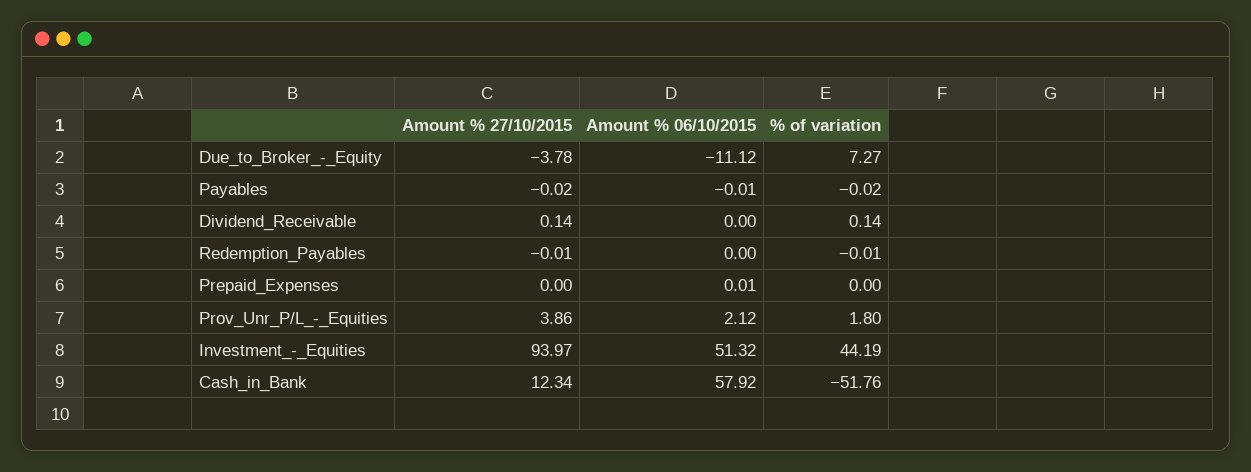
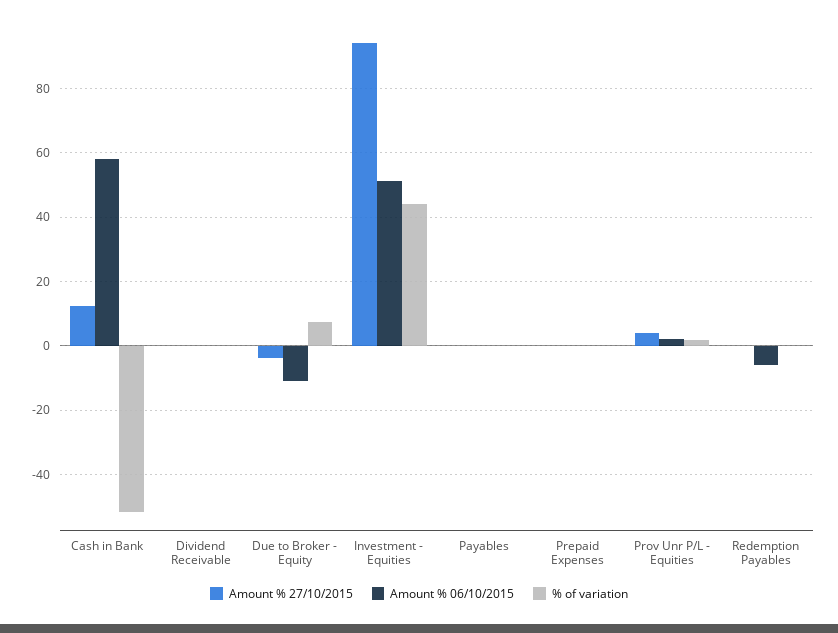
  {
    "Amount % 27/10/2015": {
      "Due_to_Broker_-_Equity": -3.78,
      "Payables": -0.02,
      "Dividend_Receivable": 0.14,
      "Redemption_Payables": -0.01,
      "Prepaid_Expenses": 0,
      "Prov_Unr_P/L_-_Equities": 3.86,
      "Investment_-_Equities": 93.97,
      "Cash_in_Bank": 12.34
    },
    "Amount % 06/10/2015": {
      "Due_to_Broker_-_Equity": -11.12,
      "Payables": -0.01,
      "Dividend_Receivable": 0,
-     "Redemption_Payables": 0,
+     "Redemption_Payables": -6,
      "Prepaid_Expenses": 0.01,
      "Prov_Unr_P/L_-_Equities": 2.12,
      "Investment_-_Equities": 51.32,
      "Cash_in_Bank": 57.92
    },
    "% of variation": {
      "Due_to_Broker_-_Equity": 7.27,
      "Payables": -0.02,
      "Dividend_Receivable": 0.14,
      "Redemption_Payables": -0.01,
      "Prepaid_Expenses": 0,
      "Prov_Unr_P/L_-_Equities": 1.8,
      "Investment_-_Equities": 44.19,
      "Cash_in_Bank": -51.76
    }
  }

